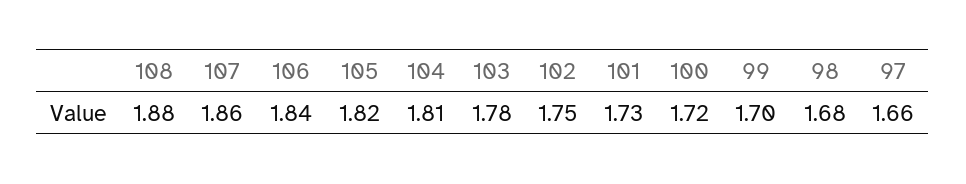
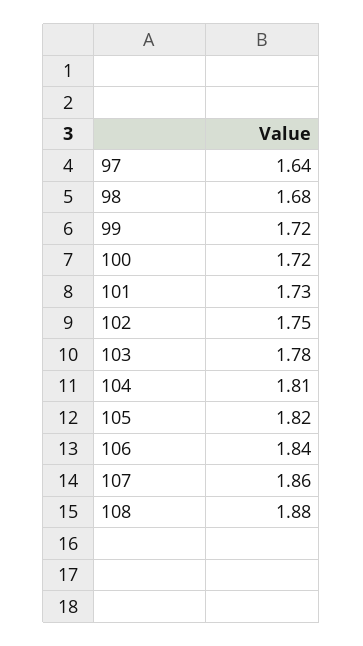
  {
    "108": 1.88,
    "107": 1.86,
    "106": 1.84,
    "105": 1.82,
    "104": 1.81,
    "103": 1.78,
    "102": 1.75,
    "101": 1.73,
    "100": 1.72,
-   "99": 1.7,
+   "99": 1.72,
    "98": 1.68,
-   "97": 1.66
+   "97": 1.64
  }

